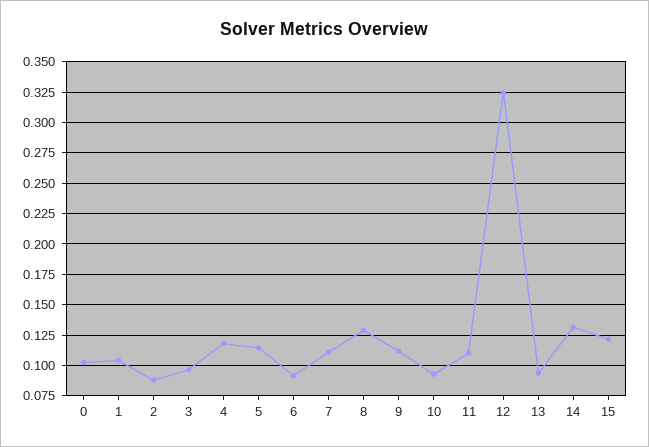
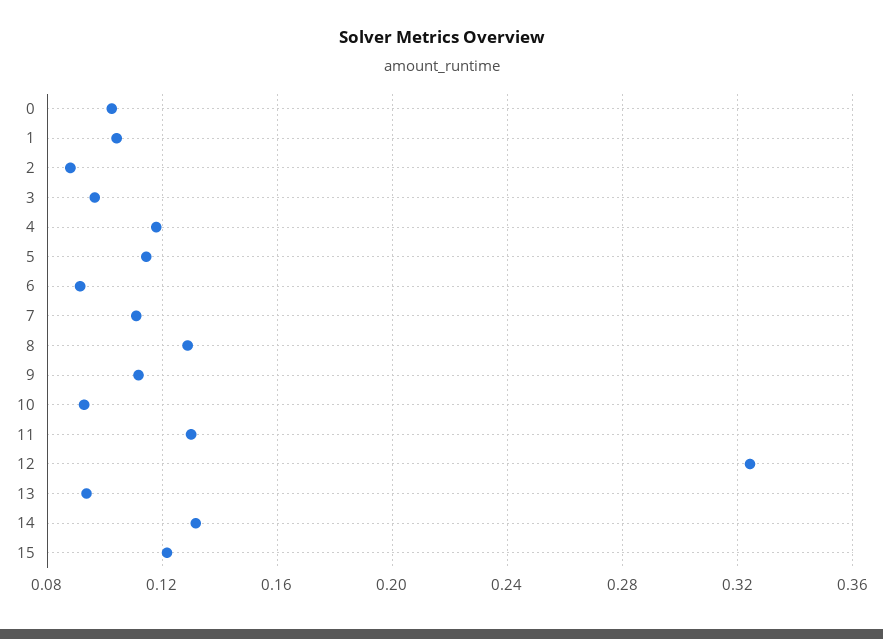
  {
    "0": 0.1,
    "1": 0.105,
    "2": 0.09,
    "3": 0.095,
    "4": 0.12,
    "5": 0.115,
    "6": 0.09,
    "7": 0.11,
    "8": 0.13,
    "9": 0.11,
    "10": 0.095,
-   "11": 0.11,
+   "11": 0.13,
    "12": 0.325,
    "13": 0.095,
    "14": 0.13,
    "15": 0.12
  }

